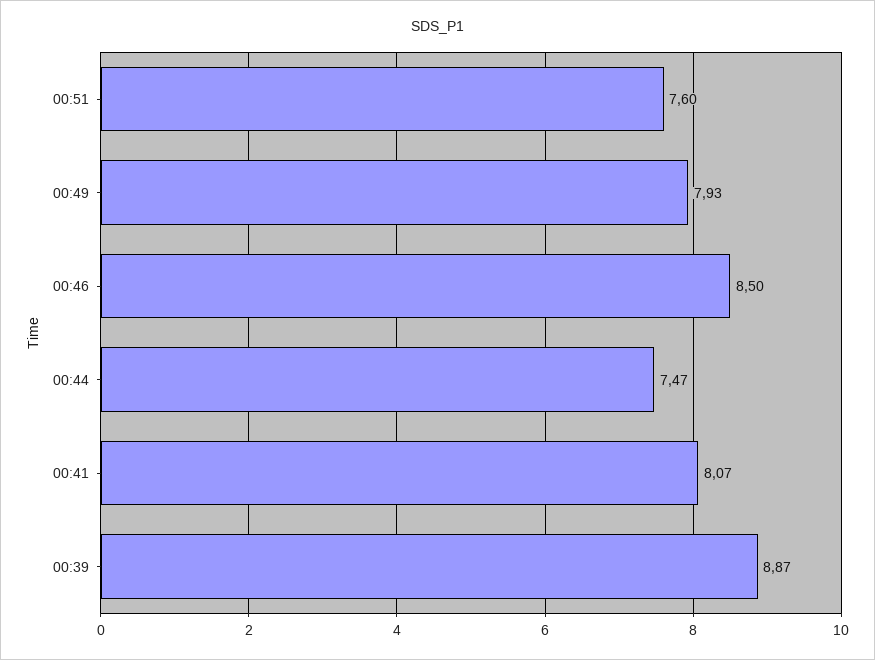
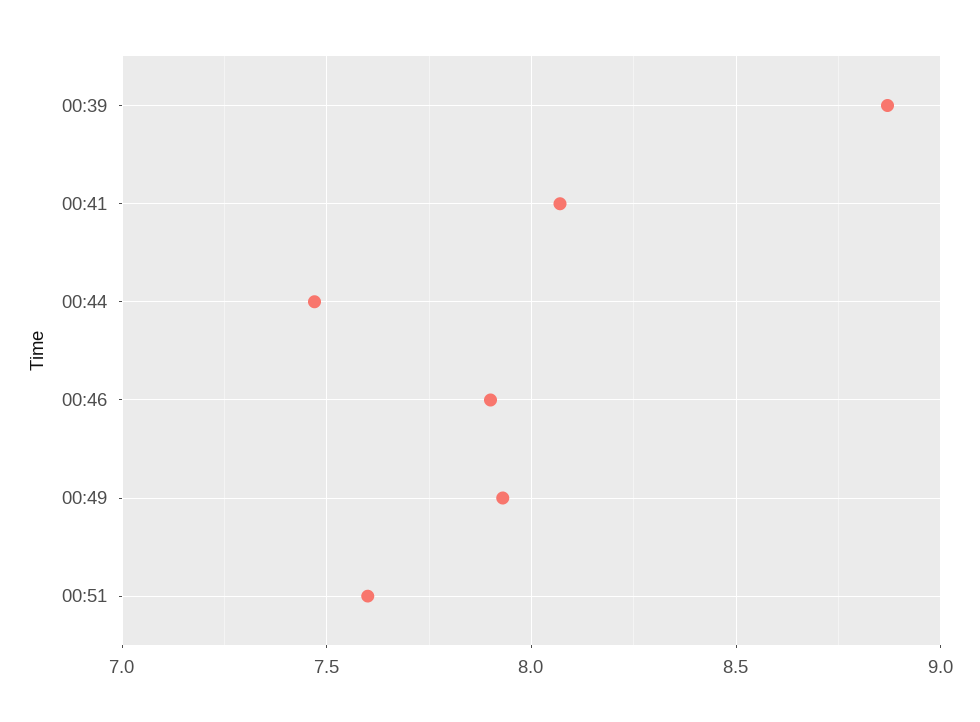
  {
    "00:51": 7.6,
    "00:49": 7.93,
-   "00:46": 8.5,
+   "00:46": 7.9,
    "00:44": 7.47,
    "00:41": 8.07,
    "00:39": 8.87
  }

